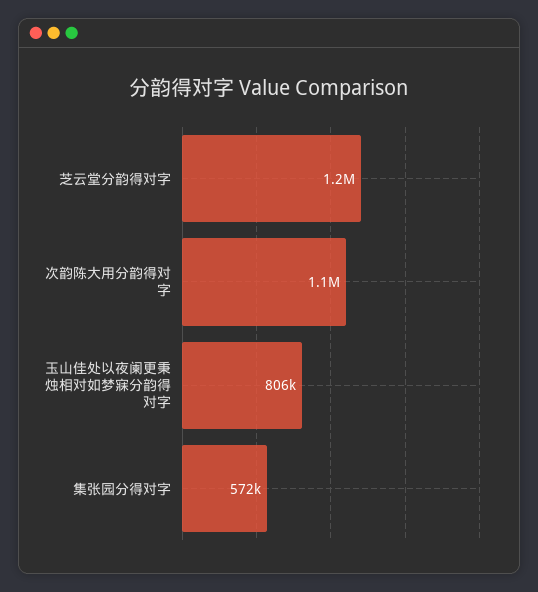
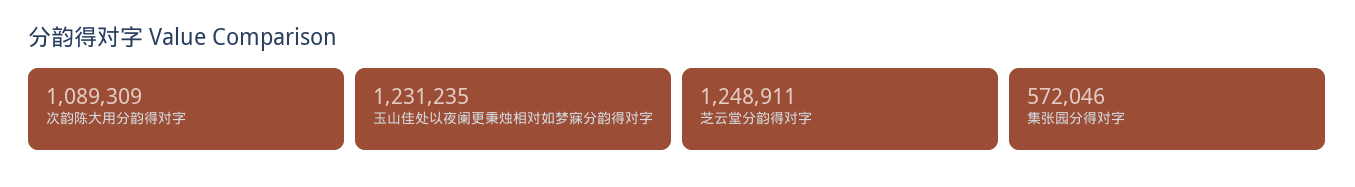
  {
    "芝云堂分韵得对字": 1248911,
    "次韵陈大用分韵得对字": 1089309,
-   "玉山佳处以夜阑更秉烛相对如梦寐分韵得对字": 806000,
+   "玉山佳处以夜阑更秉烛相对如梦寐分韵得对字": 1231235,
    "集张园分得对字": 572046
  }

